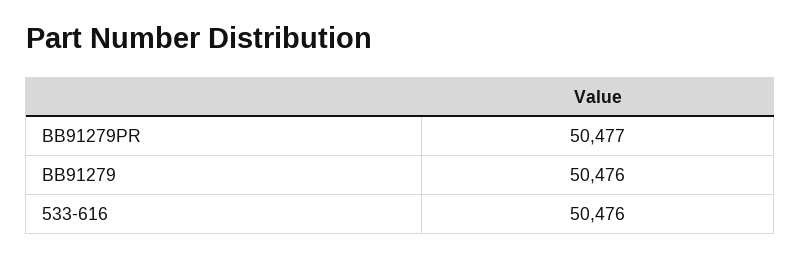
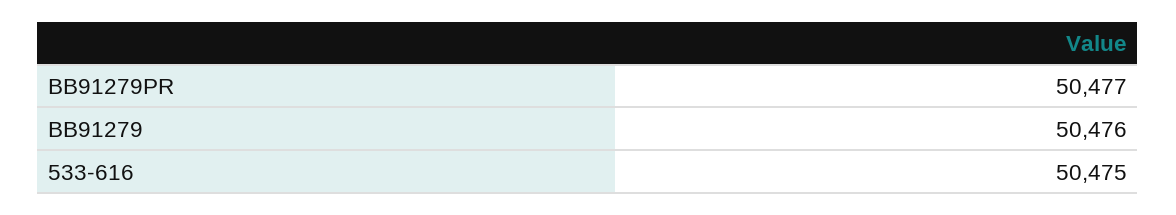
  {
    "BB91279PR": 50477,
    "BB91279": 50476,
-   "533-616": 50476
+   "533-616": 50475
  }

